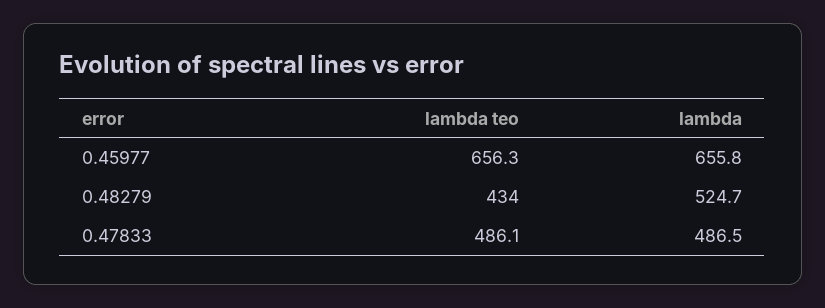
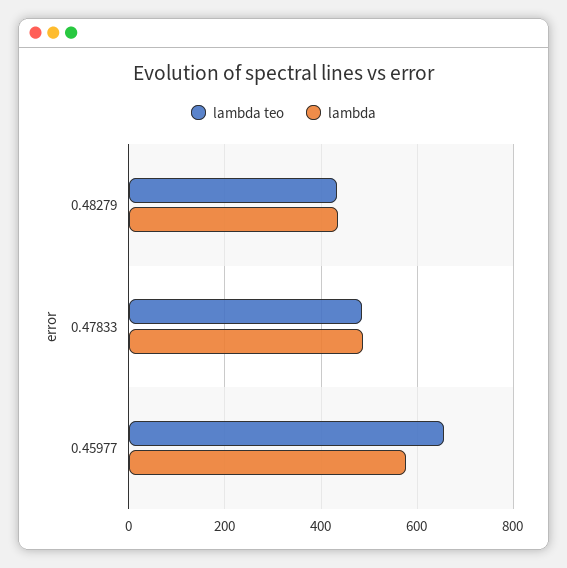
  {
    "lambda teo": {
      "0.45977": 656.3,
      "0.48279": 434,
      "0.47833": 486.1
    },
    "lambda": {
-     "0.45977": 655.8,
+     "0.45977": 580,
-     "0.48279": 524.7,
+     "0.48279": 440,
      "0.47833": 486.5
    }
  }

